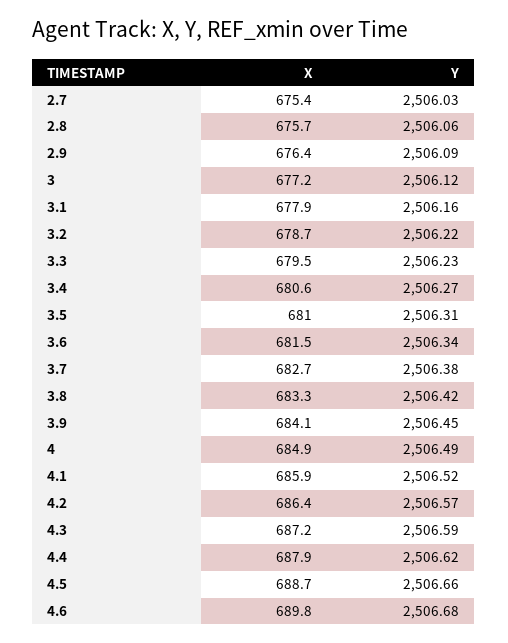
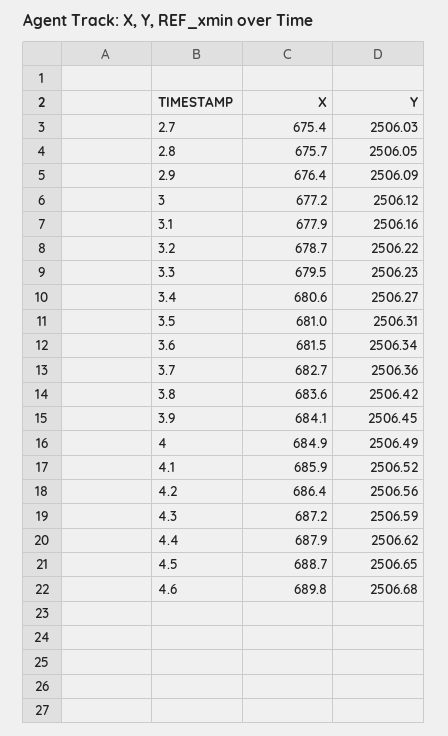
  {
    "X": {
      "2.7": 675.4,
      "2.8": 675.7,
      "2.9": 676.4,
      "3": 677.2,
      "3.1": 677.9,
      "3.2": 678.7,
      "3.3": 679.5,
      "3.4": 680.6,
      "3.5": 681,
      "3.6": 681.5,
      "3.7": 682.7,
-     "3.8": 683.3,
+     "3.8": 683.6,
      "3.9": 684.1,
      "4": 684.9,
      "4.1": 685.9,
      "4.2": 686.4,
      "4.3": 687.2,
      "4.4": 687.9,
      "4.5": 688.7,
      "4.6": 689.8
    },
    "Y": {
      "2.7": 2506.03,
-     "2.8": 2506.06,
+     "2.8": 2506.05,
      "2.9": 2506.09,
      "3": 2506.12,
      "3.1": 2506.16,
      "3.2": 2506.22,
      "3.3": 2506.23,
      "3.4": 2506.27,
      "3.5": 2506.31,
      "3.6": 2506.34,
-     "3.7": 2506.38,
+     "3.7": 2506.36,
      "3.8": 2506.42,
      "3.9": 2506.45,
      "4": 2506.49,
      "4.1": 2506.52,
-     "4.2": 2506.57,
+     "4.2": 2506.56,
      "4.3": 2506.59,
      "4.4": 2506.62,
-     "4.5": 2506.66,
+     "4.5": 2506.65,
      "4.6": 2506.68
    }
  }

